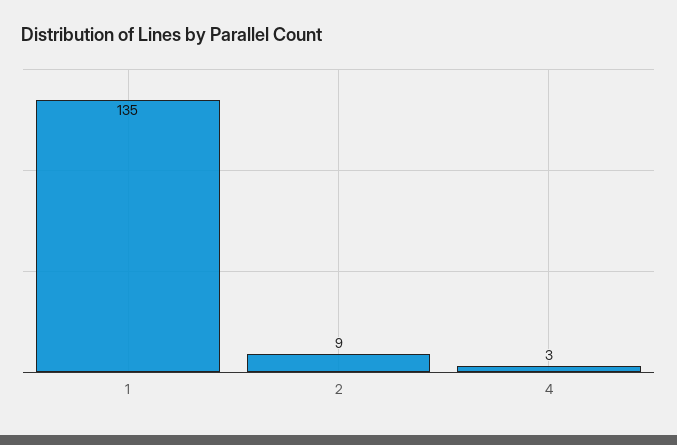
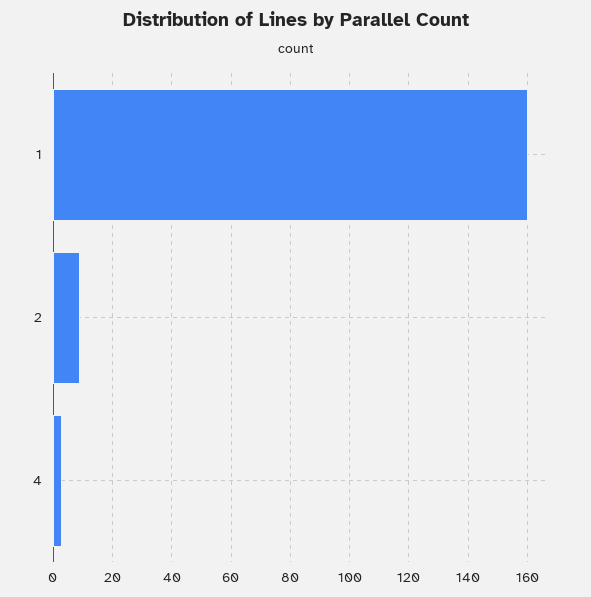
  {
-   "1": 135,
+   "1": 160,
    "2": 9,
    "4": 3
  }

